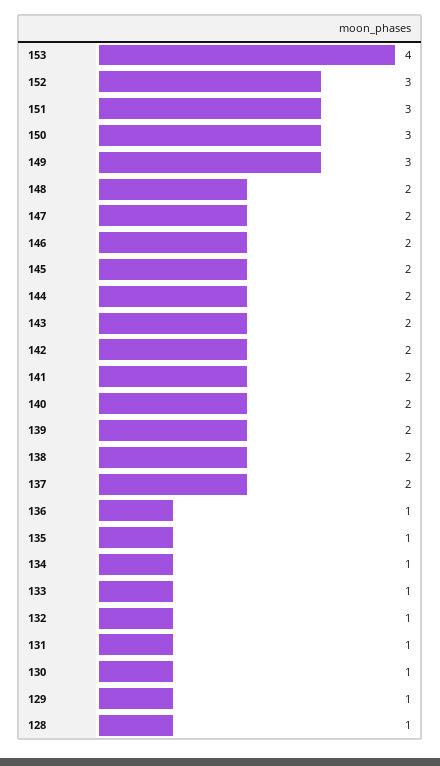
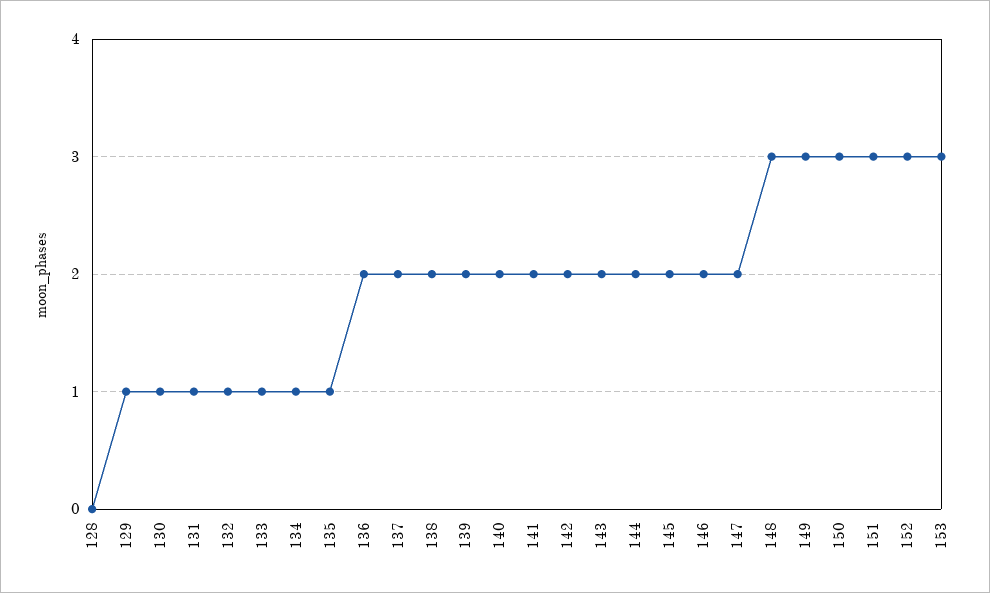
  {
-   "153": 4,
+   "153": 3,
    "152": 3,
    "151": 3,
    "150": 3,
    "149": 3,
-   "148": 2,
+   "148": 3,
    "147": 2,
    "146": 2,
    "145": 2,
    "144": 2,
    "143": 2,
    "142": 2,
    "141": 2,
    "140": 2,
    "139": 2,
    "138": 2,
    "137": 2,
-   "136": 1,
+   "136": 2,
    "135": 1,
    "134": 1,
    "133": 1,
    "132": 1,
    "131": 1,
    "130": 1,
    "129": 1,
-   "128": 1
+   "128": 0
  }

